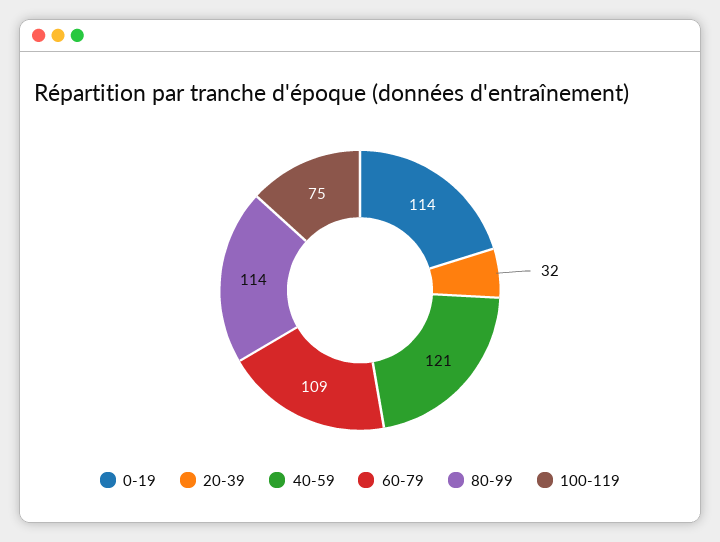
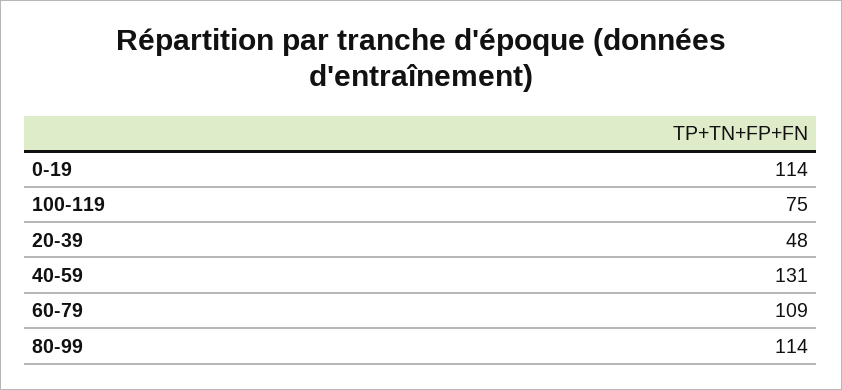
  {
    "0-19": 114,
-   "20-39": 32,
+   "20-39": 48,
-   "40-59": 121,
+   "40-59": 131,
    "60-79": 109,
    "80-99": 114,
    "100-119": 75
  }

